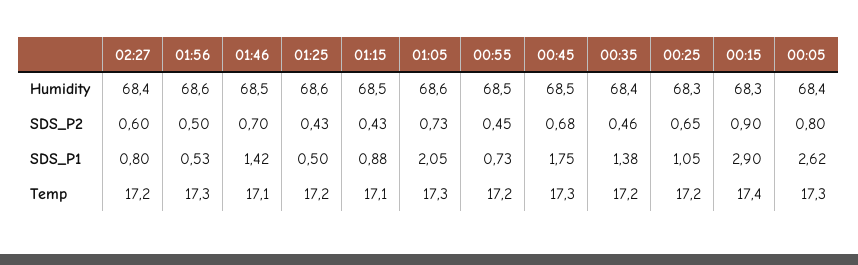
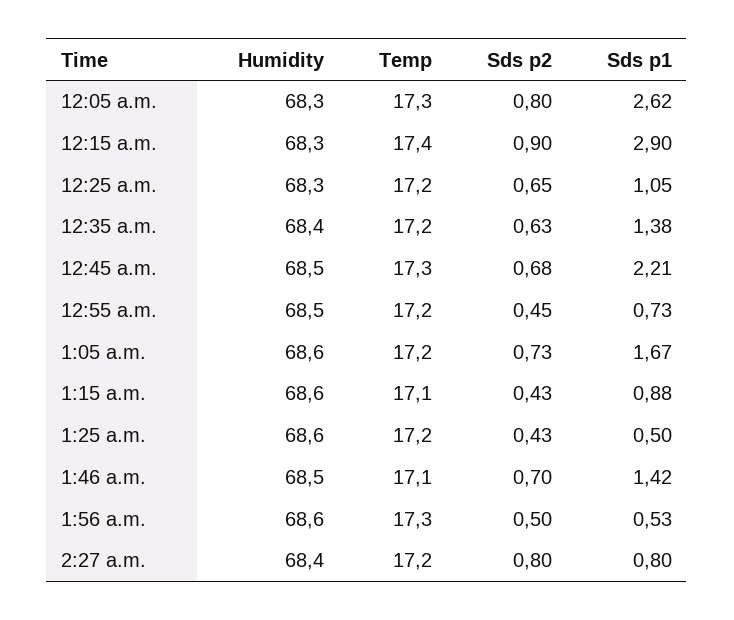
  {
    "02:27": {
      "Humidity": 68.4,
-     "SDS_P2": 0.6,
+     "SDS_P2": 0.8,
      "SDS_P1": 0.8,
      "Temp": 17.2
    },
    "01:56": {
      "Humidity": 68.6,
      "SDS_P2": 0.5,
      "SDS_P1": 0.53,
      "Temp": 17.3
    },
    "01:46": {
      "Humidity": 68.5,
      "SDS_P2": 0.7,
      "SDS_P1": 1.42,
      "Temp": 17.1
    },
    "01:25": {
      "Humidity": 68.6,
      "SDS_P2": 0.43,
      "SDS_P1": 0.5,
      "Temp": 17.2
    },
    "01:15": {
-     "Humidity": 68.5,
+     "Humidity": 68.6,
      "SDS_P2": 0.43,
      "SDS_P1": 0.88,
      "Temp": 17.1
    },
    "01:05": {
      "Humidity": 68.6,
      "SDS_P2": 0.73,
-     "SDS_P1": 2.05,
+     "SDS_P1": 1.67,
-     "Temp": 17.3
+     "Temp": 17.2
    },
    "00:55": {
      "Humidity": 68.5,
      "SDS_P2": 0.45,
      "SDS_P1": 0.73,
      "Temp": 17.2
    },
    "00:45": {
      "Humidity": 68.5,
      "SDS_P2": 0.68,
-     "SDS_P1": 1.75,
+     "SDS_P1": 2.21,
      "Temp": 17.3
    },
    "00:35": {
      "Humidity": 68.4,
-     "SDS_P2": 0.46,
+     "SDS_P2": 0.63,
      "SDS_P1": 1.38,
      "Temp": 17.2
    },
    "00:25": {
      "Humidity": 68.3,
      "SDS_P2": 0.65,
      "SDS_P1": 1.05,
      "Temp": 17.2
    },
    "00:15": {
      "Humidity": 68.3,
      "SDS_P2": 0.9,
      "SDS_P1": 2.9,
      "Temp": 17.4
    },
    "00:05": {
-     "Humidity": 68.4,
+     "Humidity": 68.3,
      "SDS_P2": 0.8,
      "SDS_P1": 2.62,
      "Temp": 17.3
    }
  }

